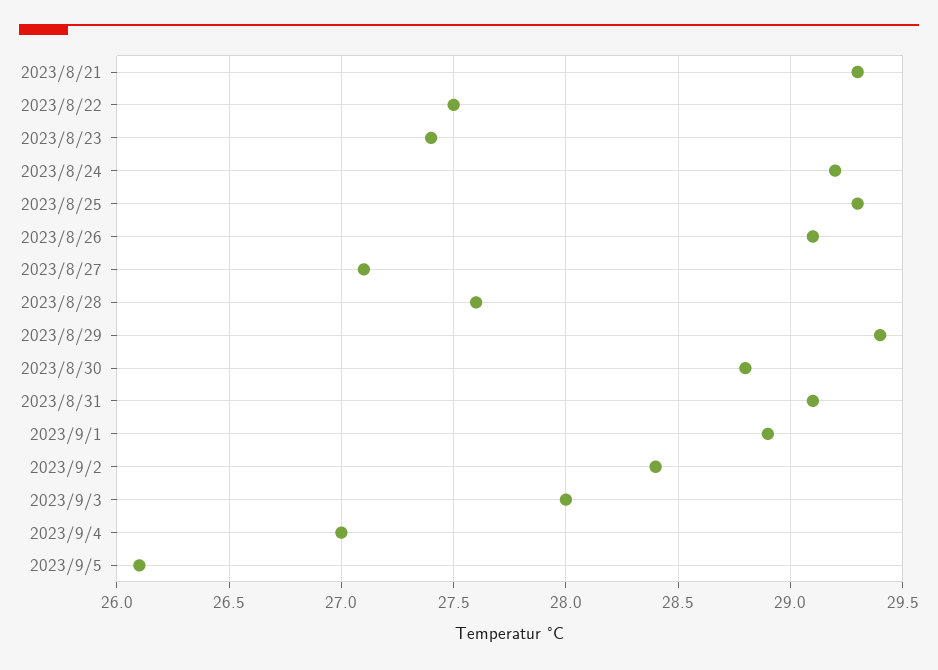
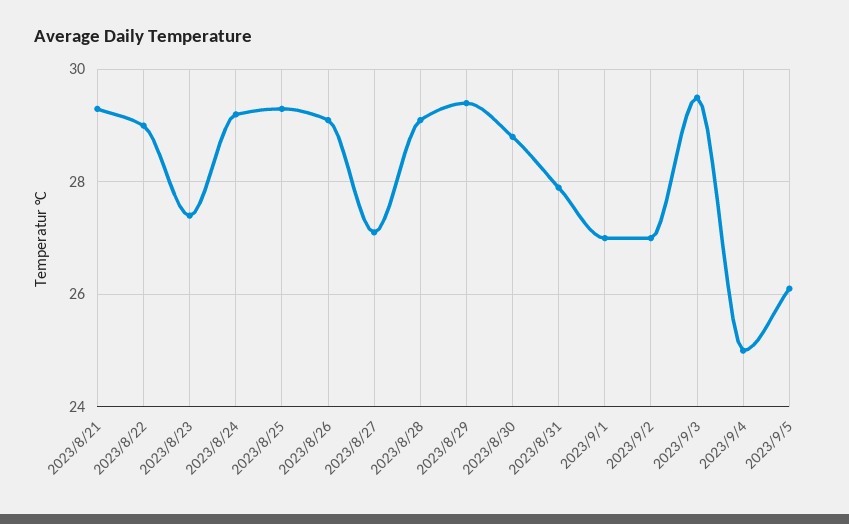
  {
    "2023/8/21": 29.3,
-   "2023/8/22": 27.5,
+   "2023/8/22": 29,
    "2023/8/23": 27.4,
    "2023/8/24": 29.2,
    "2023/8/25": 29.3,
    "2023/8/26": 29.1,
    "2023/8/27": 27.1,
-   "2023/8/28": 27.6,
+   "2023/8/28": 29,
    "2023/8/29": 29.4,
    "2023/8/30": 28.8,
-   "2023/8/31": 29.1,
+   "2023/8/31": 28,
-   "2023/9/1": 28.9,
+   "2023/9/1": 27,
-   "2023/9/2": 28.4,
+   "2023/9/2": 27,
-   "2023/9/3": 28,
+   "2023/9/3": 29.5,
-   "2023/9/4": 27,
+   "2023/9/4": 25,
    "2023/9/5": 26.1
  }

